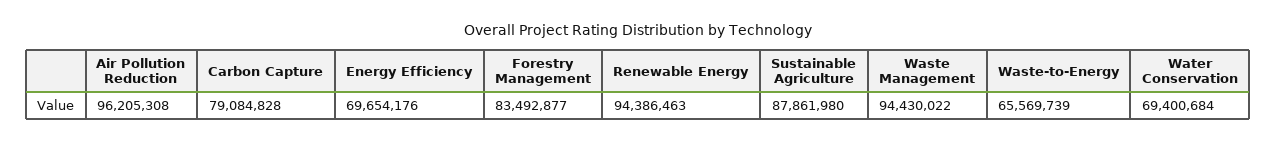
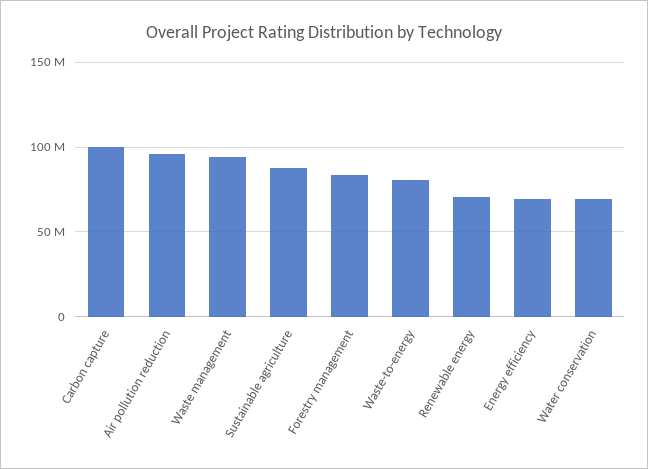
  {
    "Air Pollution Reduction": 96205308,
-   "Carbon Capture": 79084828,
+   "Carbon Capture": 100000000,
    "Energy Efficiency": 69654176,
    "Forestry Management": 83492877,
-   "Renewable Energy": 94386463,
+   "Renewable Energy": 70000000,
    "Sustainable Agriculture": 87861980,
    "Waste Management": 94430022,
-   "Waste-to-Energy": 65569739,
+   "Waste-to-Energy": 80000000,
    "Water Conservation": 69400684
  }

